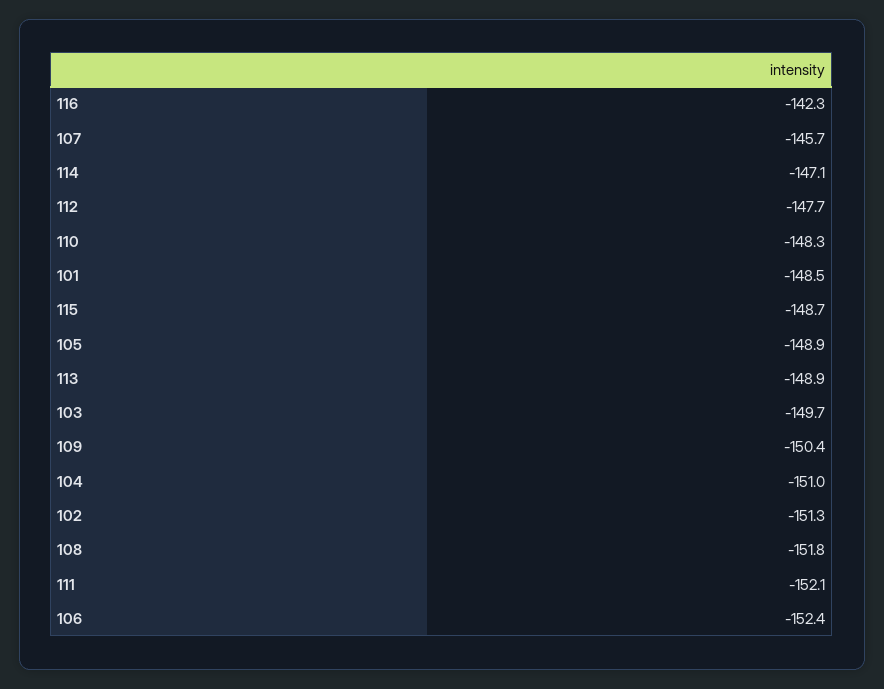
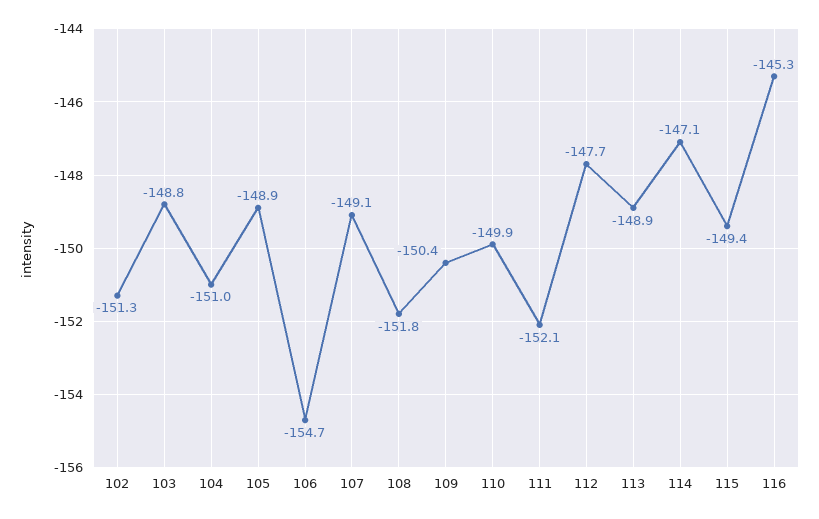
  {
-   "116": -142.3,
+   "116": -145.3,
-   "107": -145.7,
+   "107": -149.1,
    "114": -147.1,
    "112": -147.7,
-   "110": -148.3,
+   "110": -149.9,
-   "101": -148.5,
-   "115": -148.7,
+   "115": -149.4,
    "105": -148.9,
    "113": -148.9,
-   "103": -149.7,
+   "103": -148.8,
    "109": -150.4,
    "104": -151,
    "102": -151.3,
    "108": -151.8,
    "111": -152.1,
-   "106": -152.4
+   "106": -154.7
  }

